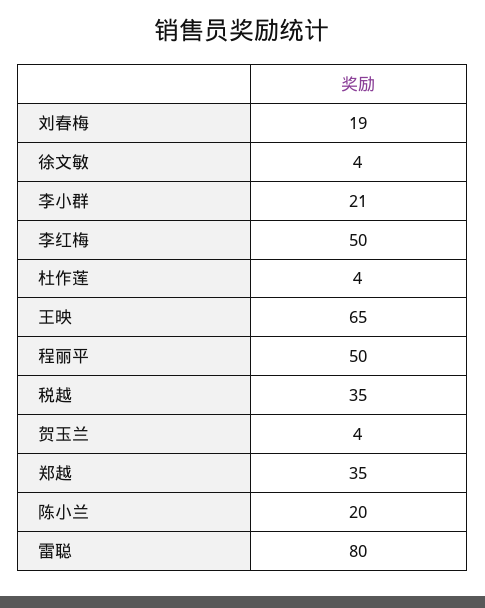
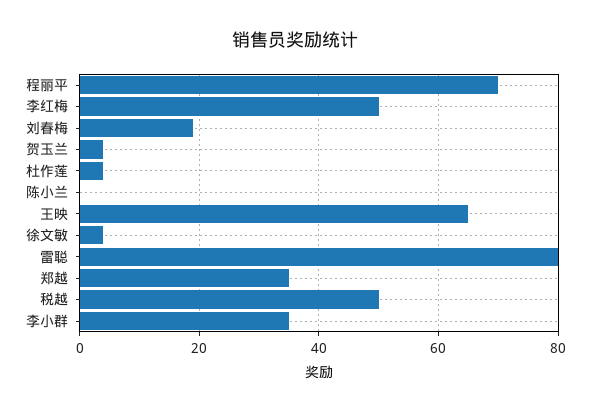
  {
    "刘春梅": 19,
    "徐文敏": 4,
-   "李小群": 21,
+   "李小群": 35,
    "李红梅": 50,
    "杜作莲": 4,
    "王映": 65,
-   "程丽平": 50,
+   "程丽平": 70,
-   "税越": 35,
+   "税越": 50,
    "贺玉兰": 4,
    "郑越": 35,
-   "陈小兰": 20,
+   "陈小兰": 0,
    "雷聪": 80
  }

